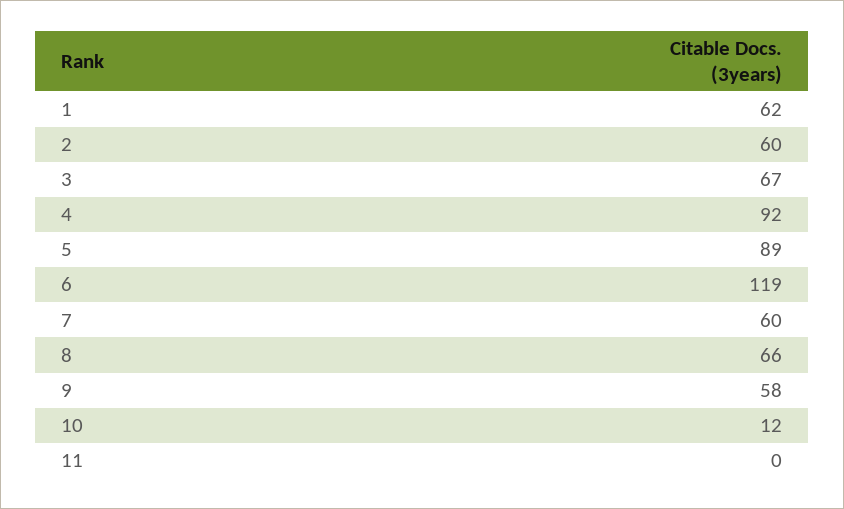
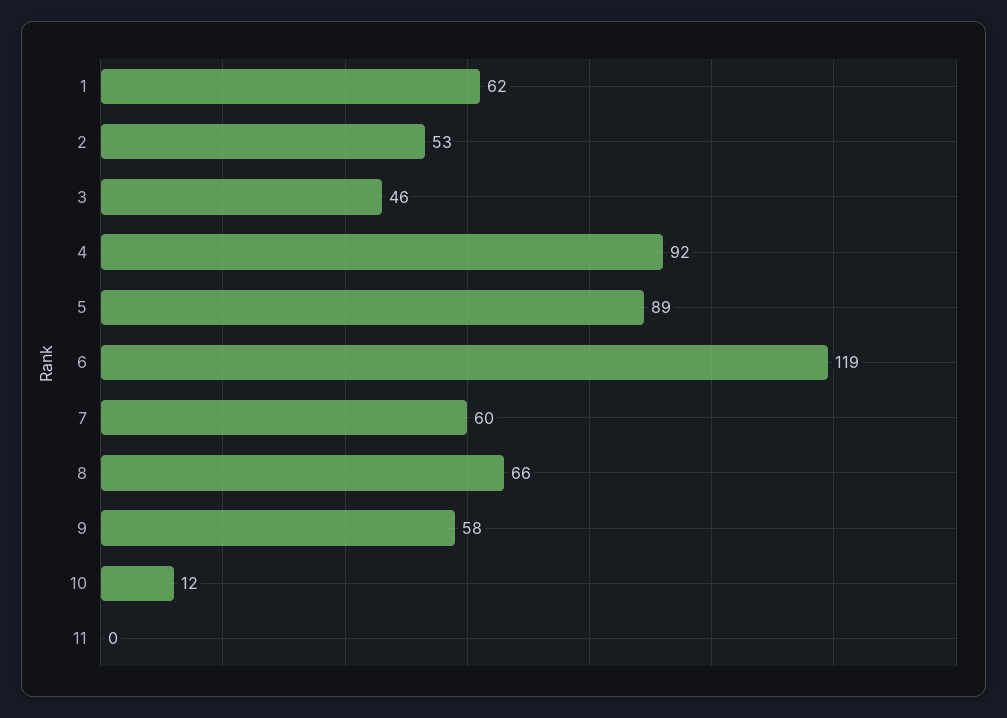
  {
    "1": 62,
-   "2": 60,
+   "2": 53,
-   "3": 67,
+   "3": 46,
    "4": 92,
    "5": 89,
    "6": 119,
    "7": 60,
    "8": 66,
    "9": 58,
    "10": 12,
    "11": 0
  }

